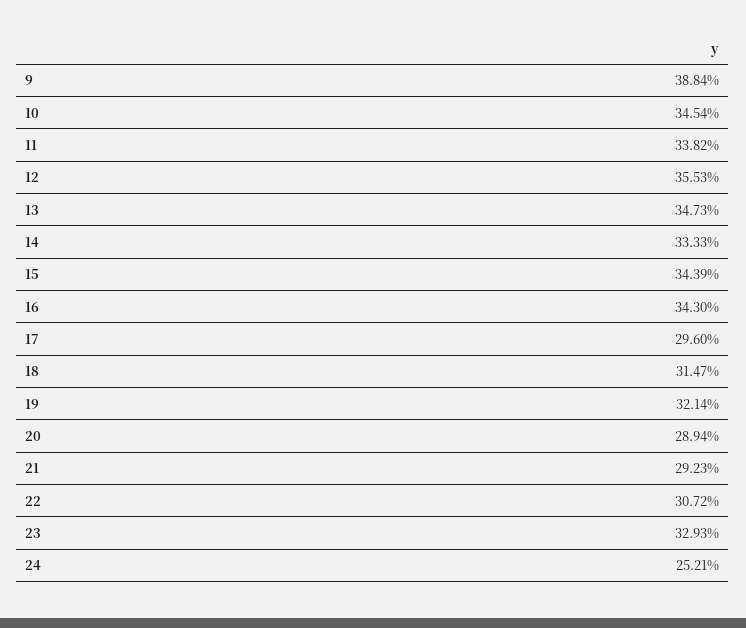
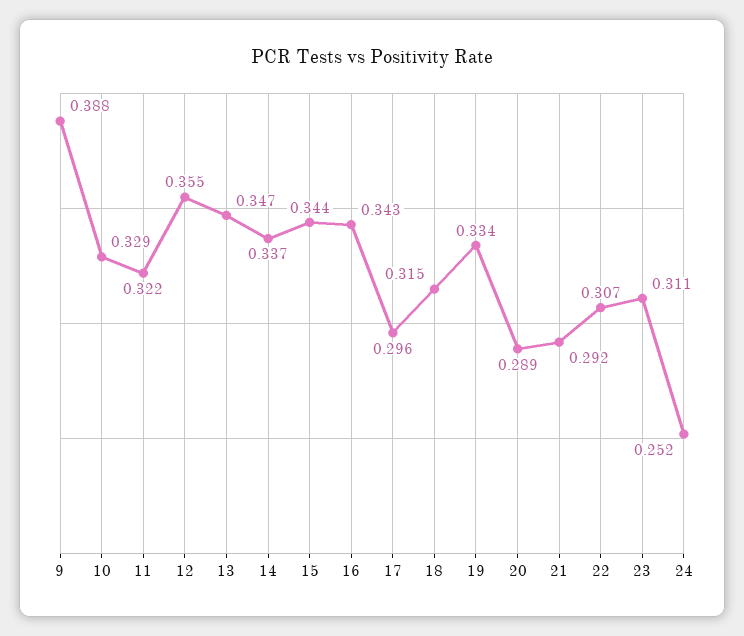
  {
    "9": 0.3884,
-   "10": 0.3454,
+   "10": 0.329,
-   "11": 0.3382,
+   "11": 0.322,
    "12": 0.3553,
    "13": 0.3473,
-   "14": 0.3333,
+   "14": 0.337,
    "15": 0.3439,
    "16": 0.343,
    "17": 0.296,
    "18": 0.3147,
-   "19": 0.3214,
+   "19": 0.334,
    "20": 0.2894,
    "21": 0.2923,
    "22": 0.3072,
-   "23": 0.3293,
+   "23": 0.311,
    "24": 0.2521
  }

